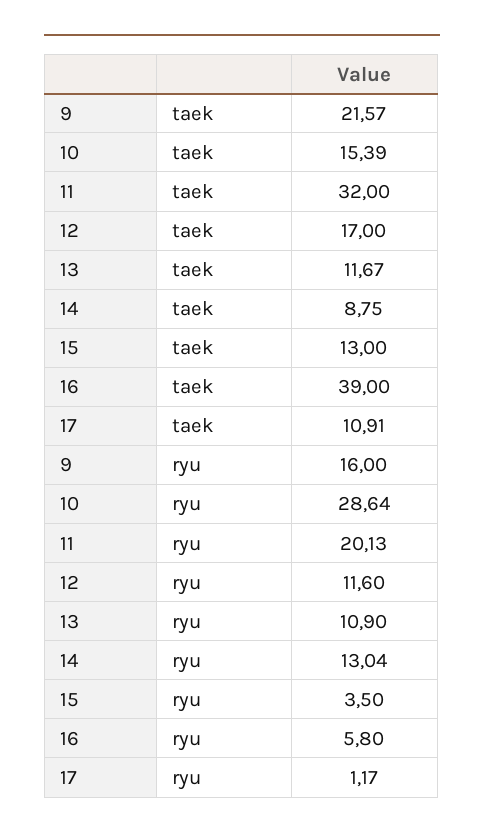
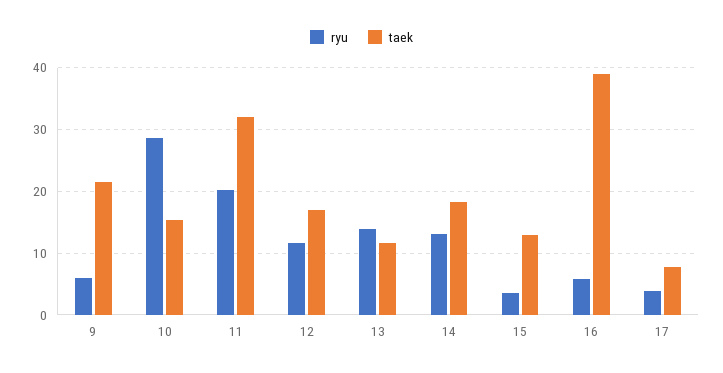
  {
    "taek": {
      "9": 21.57,
      "10": 15.39,
      "11": 32,
      "12": 17,
      "13": 11.67,
-     "14": 8.75,
+     "14": 18,
      "15": 13,
      "16": 39,
-     "17": 10.91
+     "17": 8
    },
    "ryu": {
-     "9": 16,
+     "9": 6,
      "10": 28.64,
      "11": 20.13,
      "12": 11.6,
-     "13": 10.9,
+     "13": 14,
      "14": 13.04,
      "15": 3.5,
      "16": 5.8,
-     "17": 1.17
+     "17": 4
    }
  }

